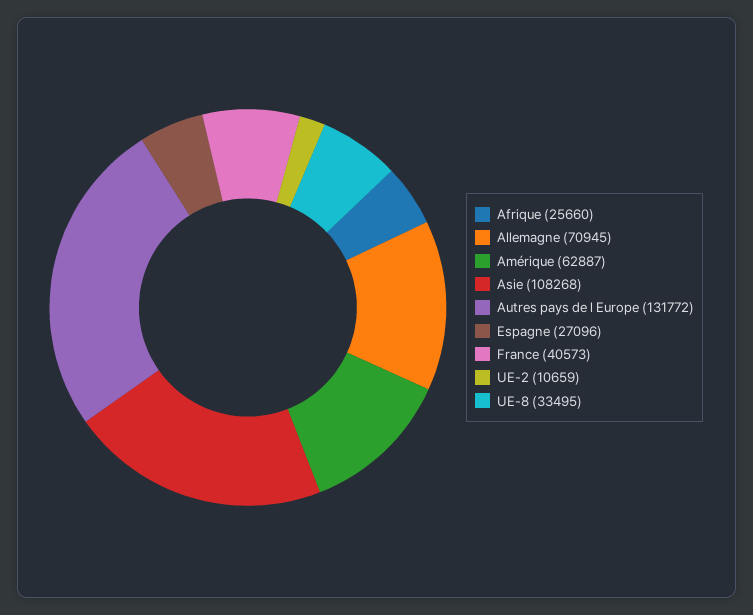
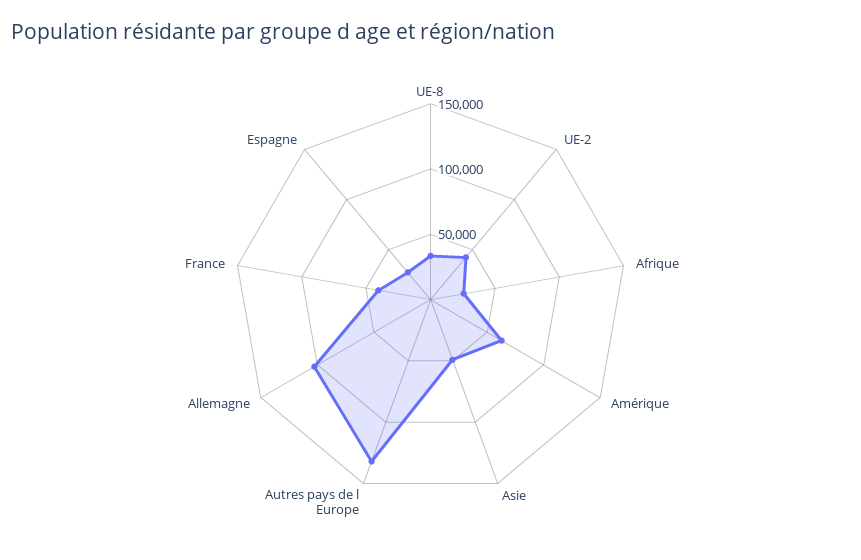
  {
    "Afrique": 25660,
-   "Allemagne": 70945,
+   "Allemagne": 100000,
    "Amérique": 62887,
-   "Asie": 108268,
+   "Asie": 50000,
    "Autres pays de l Europe": 131772,
    "Espagne": 27096,
    "France": 40573,
-   "UE-2": 10659,
+   "UE-2": 40000,
    "UE-8": 33495
  }

